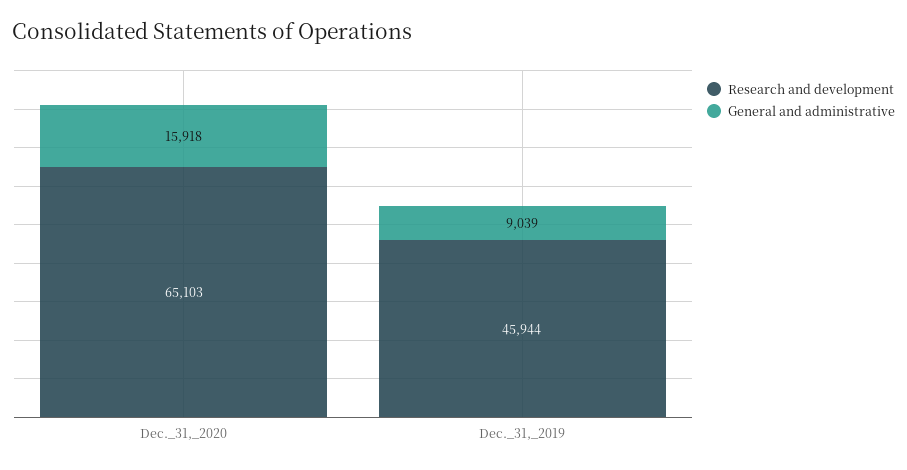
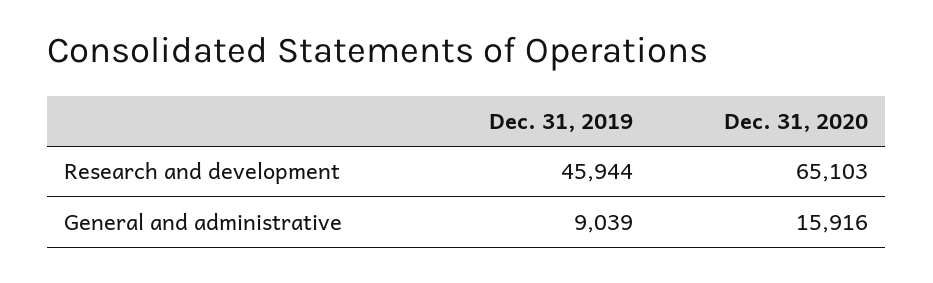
  {
    "Research and development": {
      "Dec._31,_2020": 65103,
      "Dec._31,_2019": 45944
    },
    "General and administrative": {
-     "Dec._31,_2020": 15918,
+     "Dec._31,_2020": 15916,
      "Dec._31,_2019": 9039
    }
  }

